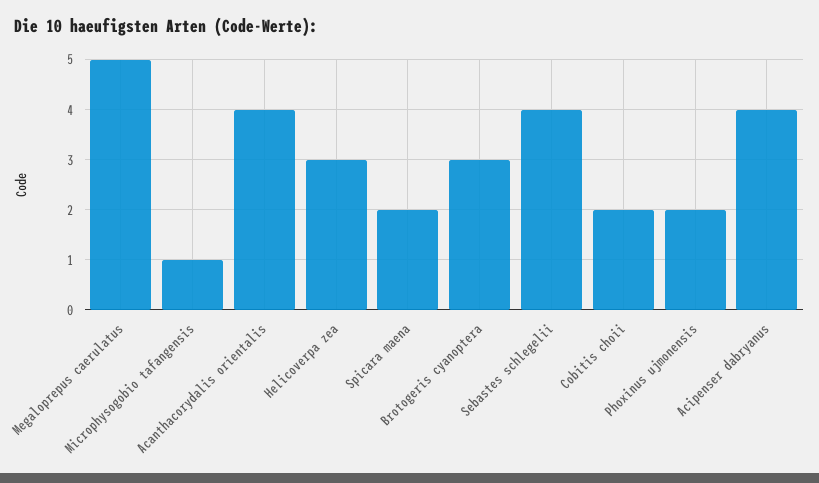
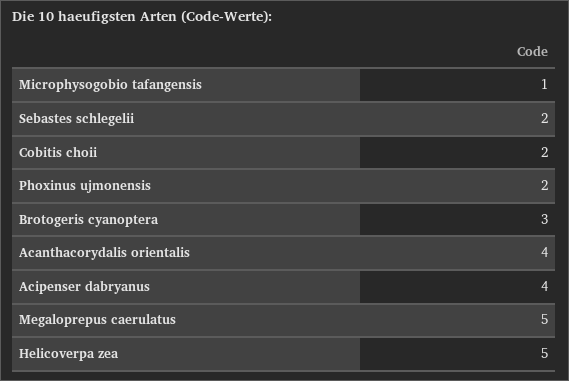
  {
    "Megaloprepus caerulatus": 5,
    "Microphysogobio tafangensis": 1,
    "Acanthacorydalis orientalis": 4,
-   "Helicoverpa zea": 3,
+   "Helicoverpa zea": 5,
-   "Spicara maena": 2,
    "Brotogeris cyanoptera": 3,
-   "Sebastes schlegelii": 4,
+   "Sebastes schlegelii": 2,
    "Cobitis choii": 2,
    "Phoxinus ujmonensis": 2,
    "Acipenser dabryanus": 4
  }

